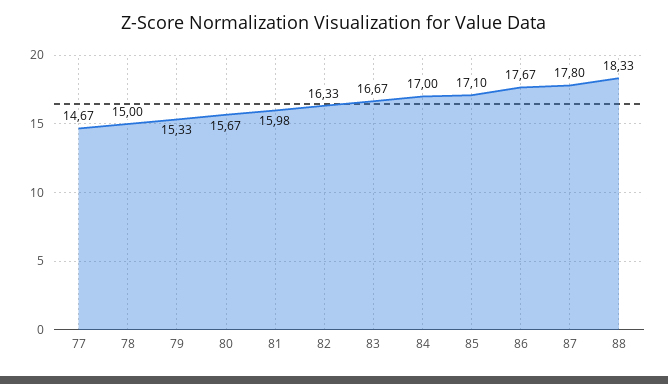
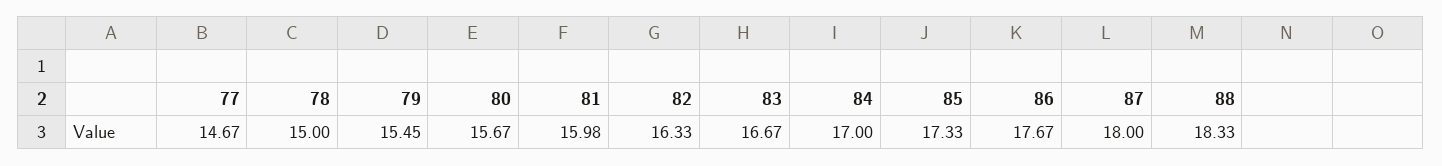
  {
    "77": 14.67,
    "78": 15,
-   "79": 15.33,
+   "79": 15.45,
    "80": 15.67,
    "81": 15.98,
    "82": 16.33,
    "83": 16.67,
    "84": 17,
-   "85": 17.1,
+   "85": 17.33,
    "86": 17.67,
-   "87": 17.8,
+   "87": 18,
    "88": 18.33
  }

